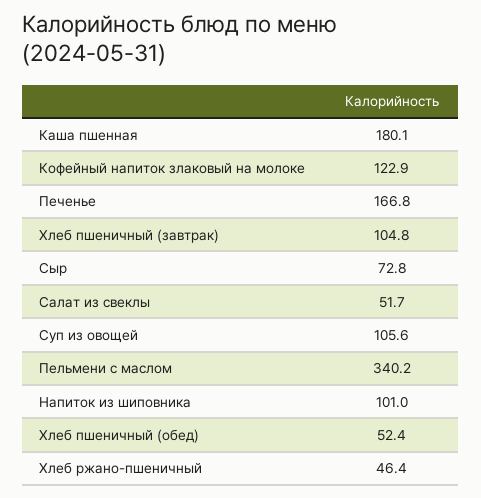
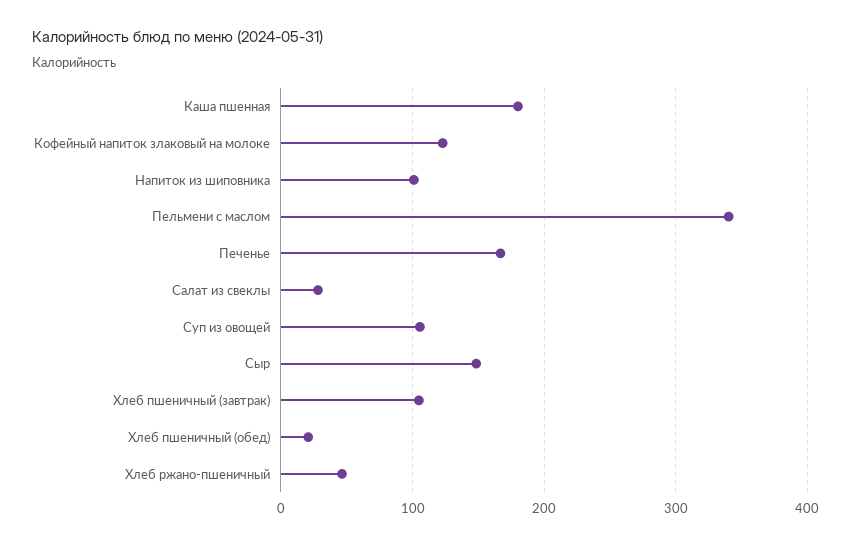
  {
    "Каша пшенная": 180.1,
    "Кофейный напиток злаковый на молоке": 122.9,
    "Печенье": 166.8,
    "Хлеб пшеничный (завтрак)": 104.8,
-   "Сыр": 72.8,
+   "Сыр": 150,
-   "Салат из свеклы": 51.7,
+   "Салат из свеклы": 30,
    "Суп из овощей": 105.6,
    "Пельмени с маслом": 340.2,
    "Напиток из шиповника": 101,
-   "Хлеб пшеничный (обед)": 52.4,
+   "Хлеб пшеничный (обед)": 20,
    "Хлеб ржано-пшеничный": 46.4
  }

